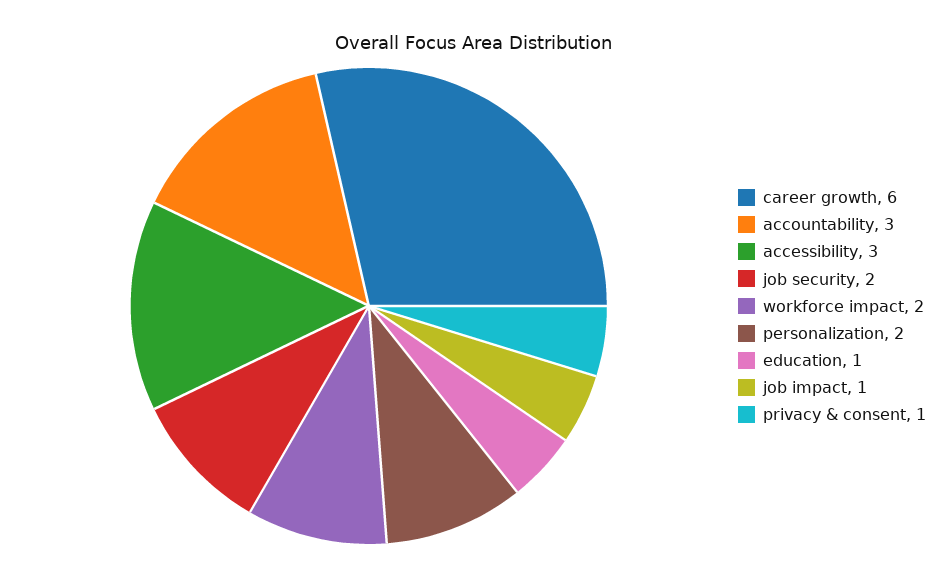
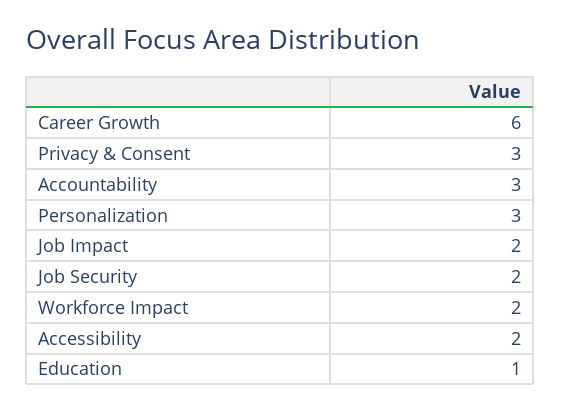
  {
    "career growth": 6,
    "accountability": 3,
-   "accessibility": 3,
+   "accessibility": 2,
    "job security": 2,
    "workforce impact": 2,
-   "personalization": 2,
+   "personalization": 3,
    "education": 1,
-   "job impact": 1,
+   "job impact": 2,
-   "privacy & consent": 1
+   "privacy & consent": 3
  }

